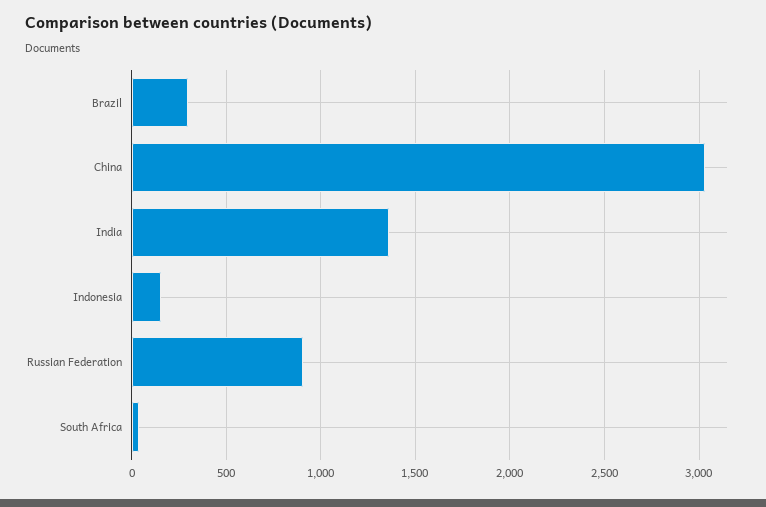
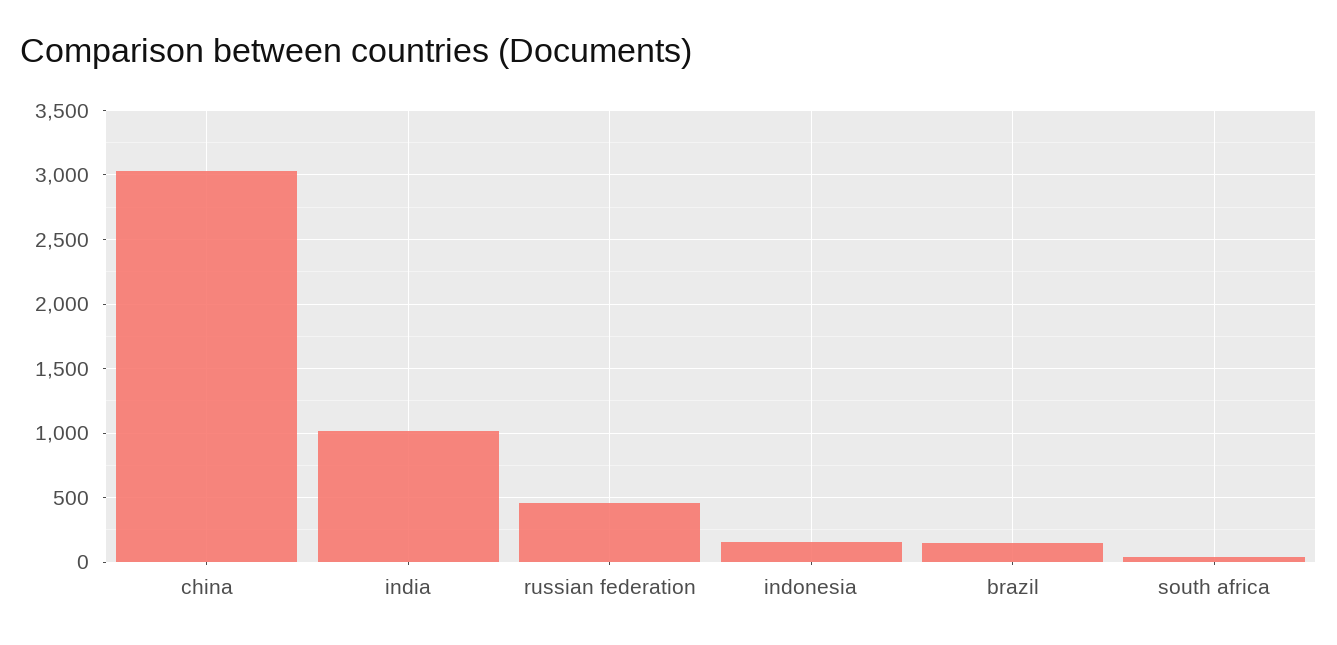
  {
-   "Brazil": 300,
+   "Brazil": 150,
    "China": 3050,
-   "India": 1350,
+   "India": 1000,
    "Indonesia": 150,
-   "Russian Federation": 900,
+   "Russian Federation": 450,
    "South Africa": 50
  }

